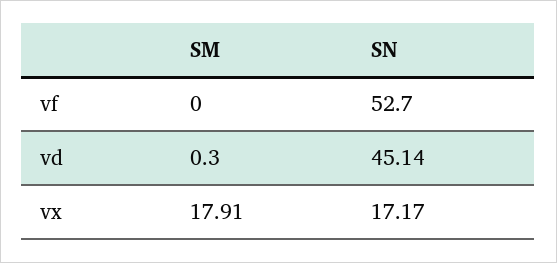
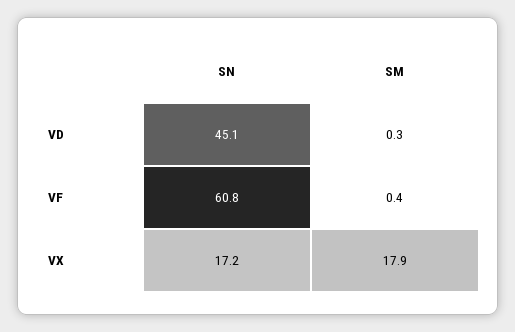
  {
    "SM": {
-     "vf": 0,
+     "vf": 0.4,
      "vd": 0.3,
      "vx": 17.91
    },
    "SN": {
-     "vf": 52.7,
+     "vf": 60.8,
      "vd": 45.14,
      "vx": 17.17
    }
  }

